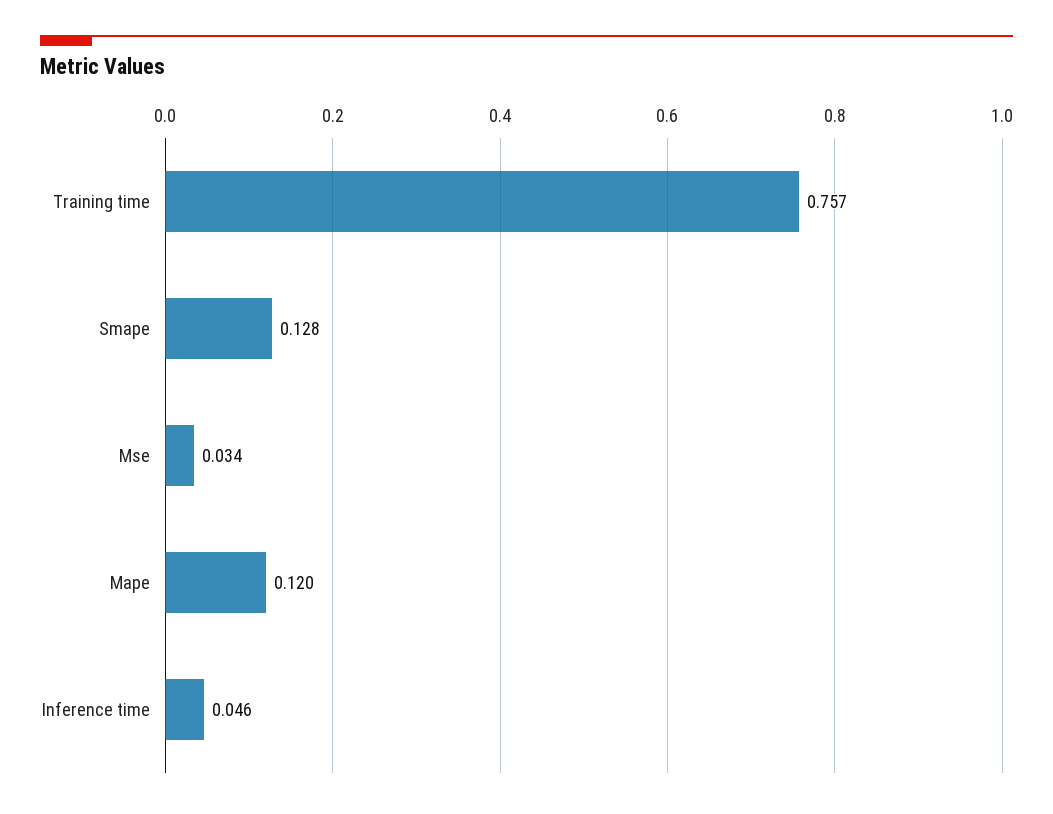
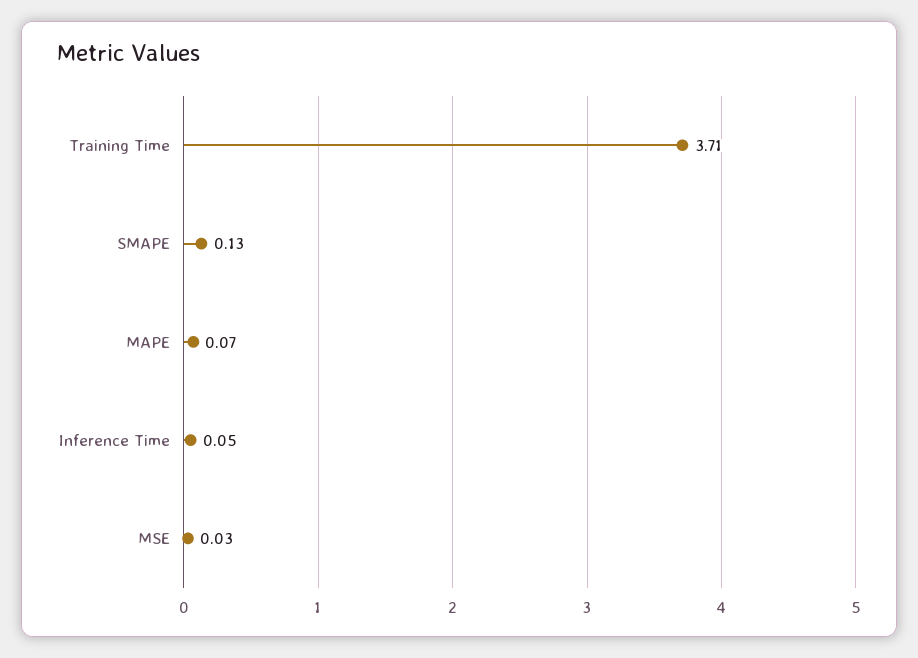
  {
-   "Training time": 0.757,
+   "Training time": 3.71,
    "Smape": 0.128,
    "Mse": 0.034,
-   "Mape": 0.12,
+   "Mape": 0.07,
    "Inference time": 0.046
  }

